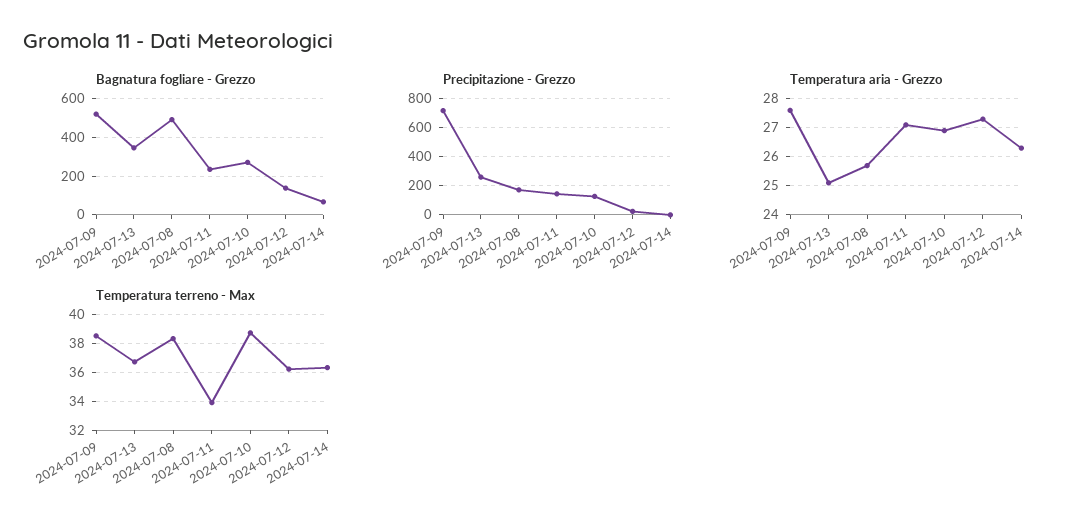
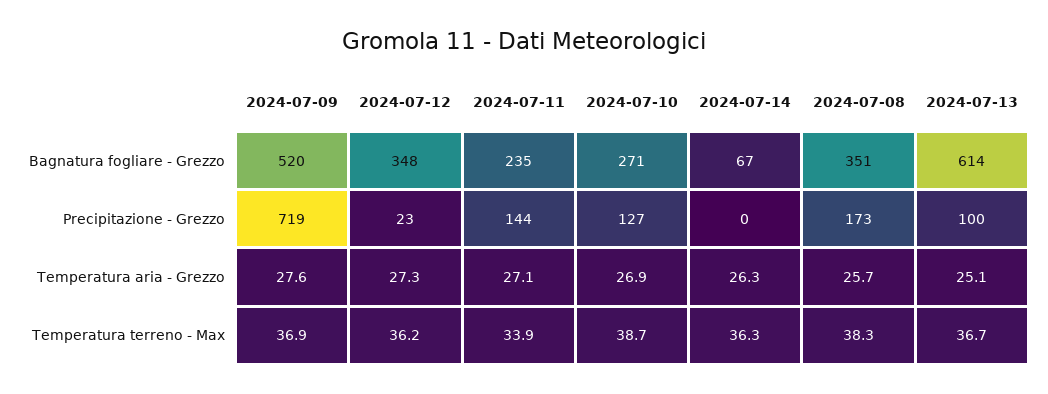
  {
    "Bagnatura fogliare - Grezzo": {
      "2024-07-09": 520,
-     "2024-07-13": 350,
+     "2024-07-13": 614,
-     "2024-07-08": 500,
+     "2024-07-08": 351,
      "2024-07-11": 235,
      "2024-07-10": 271,
-     "2024-07-12": 150,
+     "2024-07-12": 348,
      "2024-07-14": 67
    },
    "Precipitazione - Grezzo": {
      "2024-07-09": 719,
-     "2024-07-13": 250,
+     "2024-07-13": 100,
      "2024-07-08": 173,
      "2024-07-11": 144,
      "2024-07-10": 127,
      "2024-07-12": 23,
      "2024-07-14": 0
    },
    "Temperatura aria - Grezzo": {
      "2024-07-09": 27.6,
      "2024-07-13": 25.1,
      "2024-07-08": 25.7,
      "2024-07-11": 27.1,
      "2024-07-10": 26.9,
      "2024-07-12": 27.3,
      "2024-07-14": 26.3
    },
    "Temperatura terreno - Max": {
-     "2024-07-09": 38.5,
+     "2024-07-09": 36.9,
      "2024-07-13": 36.7,
      "2024-07-08": 38.3,
      "2024-07-11": 33.9,
      "2024-07-10": 38.7,
      "2024-07-12": 36.2,
      "2024-07-14": 36.3
    }
  }

